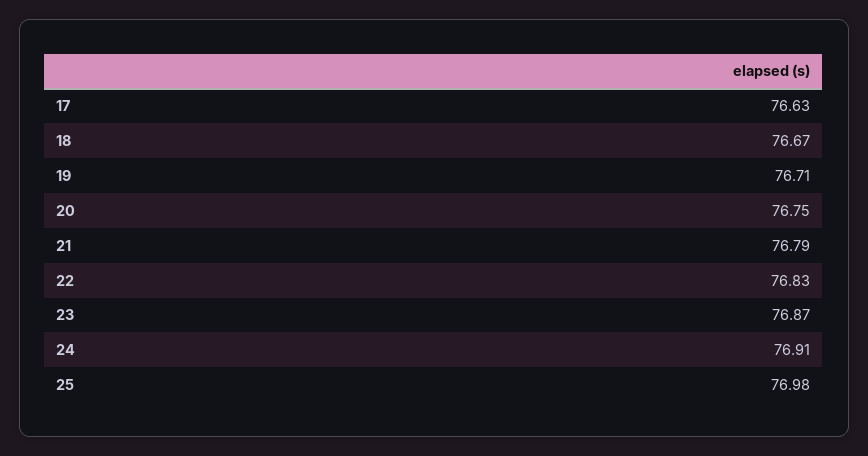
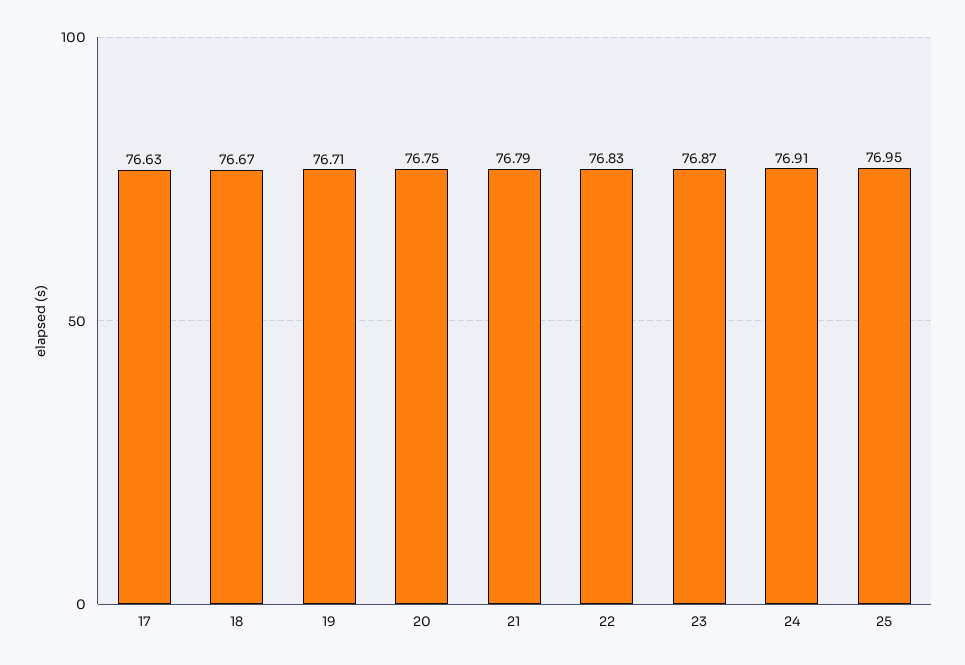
  {
    "17": 76.63,
    "18": 76.67,
    "19": 76.71,
    "20": 76.75,
    "21": 76.79,
    "22": 76.83,
    "23": 76.87,
    "24": 76.91,
-   "25": 76.98
+   "25": 76.95
  }

